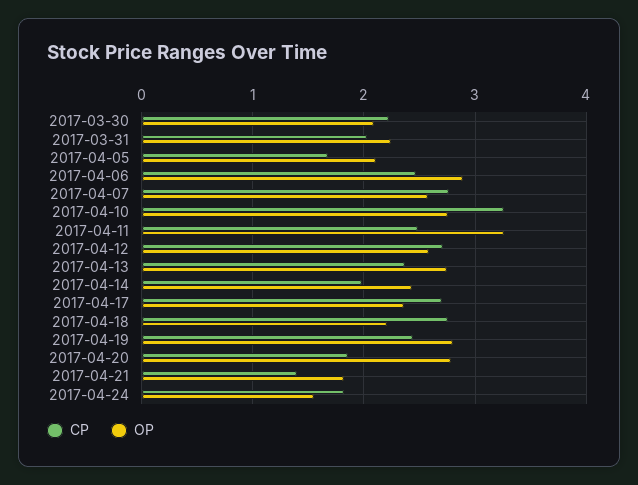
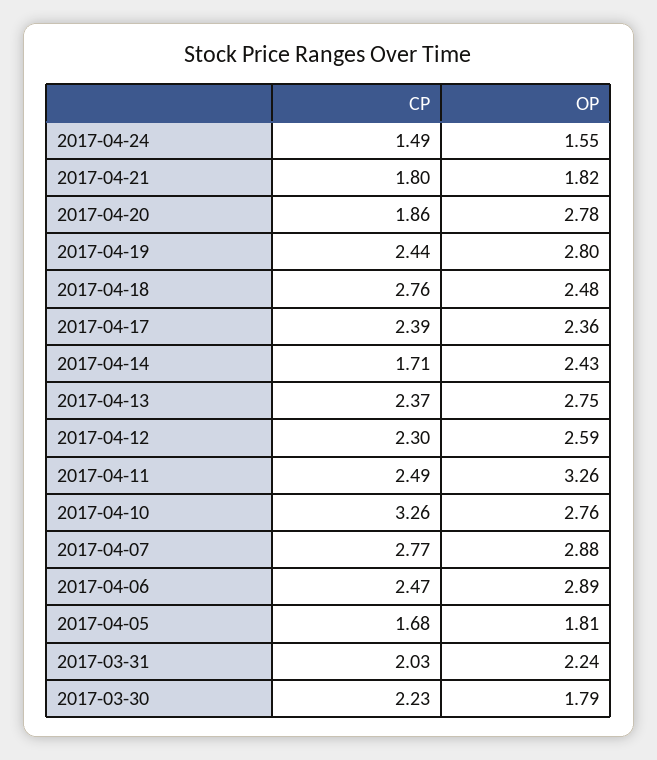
  {
    "CP": {
      "2017-03-30": 2.23,
      "2017-03-31": 2.03,
      "2017-04-05": 1.68,
      "2017-04-06": 2.47,
      "2017-04-07": 2.77,
      "2017-04-10": 3.26,
      "2017-04-11": 2.49,
-     "2017-04-12": 2.7,
+     "2017-04-12": 2.3,
      "2017-04-13": 2.37,
-     "2017-04-14": 2,
+     "2017-04-14": 1.71,
-     "2017-04-17": 2.7,
+     "2017-04-17": 2.39,
      "2017-04-18": 2.76,
      "2017-04-19": 2.44,
      "2017-04-20": 1.86,
-     "2017-04-21": 1.4,
+     "2017-04-21": 1.8,
-     "2017-04-24": 1.8
+     "2017-04-24": 1.49
    },
    "OP": {
-     "2017-03-30": 2.1,
+     "2017-03-30": 1.79,
      "2017-03-31": 2.24,
-     "2017-04-05": 2.1,
+     "2017-04-05": 1.81,
      "2017-04-06": 2.89,
-     "2017-04-07": 2.6,
+     "2017-04-07": 2.88,
      "2017-04-10": 2.76,
      "2017-04-11": 3.26,
      "2017-04-12": 2.59,
      "2017-04-13": 2.75,
      "2017-04-14": 2.43,
      "2017-04-17": 2.36,
-     "2017-04-18": 2.2,
+     "2017-04-18": 2.48,
      "2017-04-19": 2.8,
      "2017-04-20": 2.78,
      "2017-04-21": 1.82,
      "2017-04-24": 1.55
    }
  }

